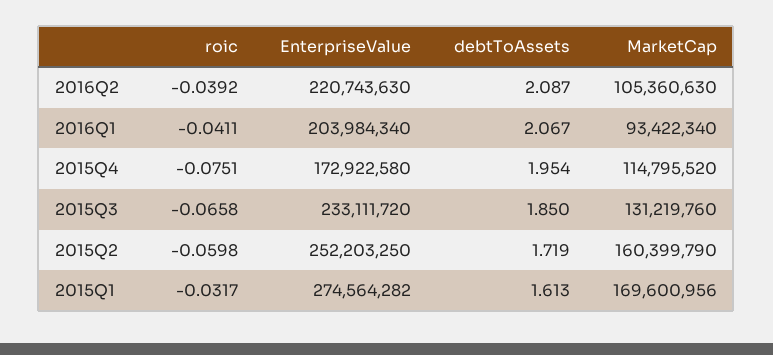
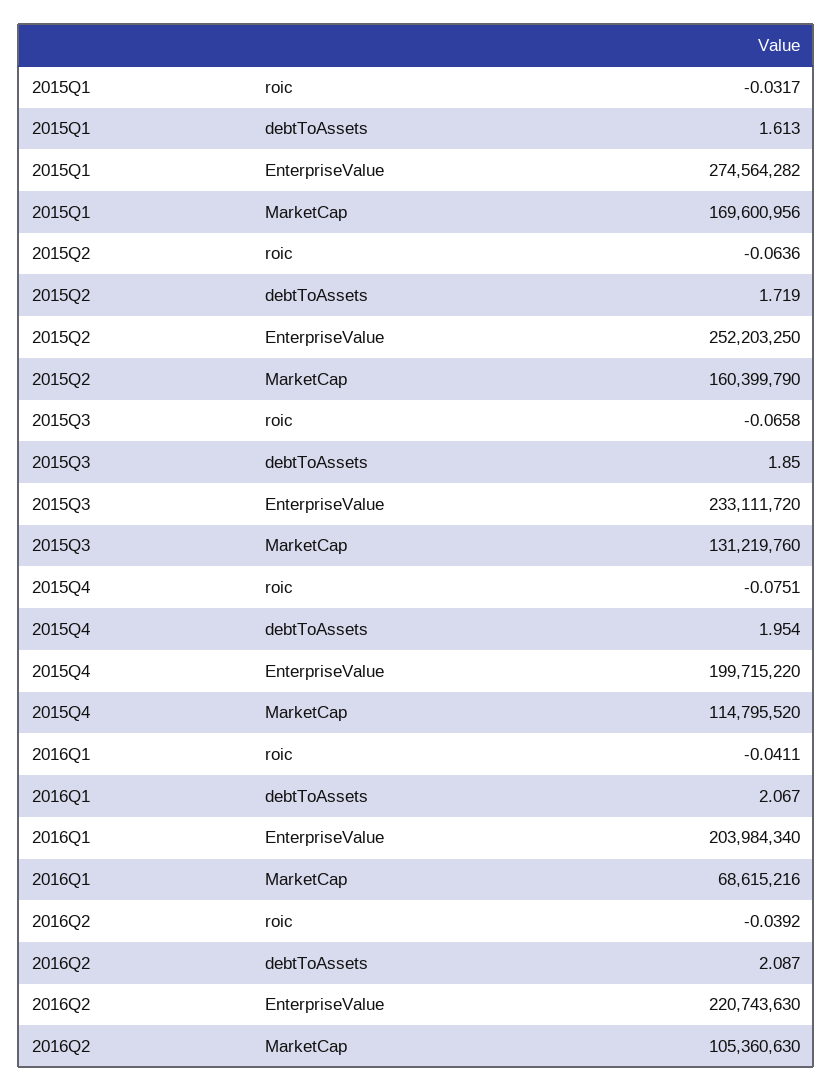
  {
    "roic": {
      "2016Q2": -0.0392,
      "2016Q1": -0.0411,
      "2015Q4": -0.0751,
      "2015Q3": -0.0658,
-     "2015Q2": -0.0598,
+     "2015Q2": -0.0636,
      "2015Q1": -0.0317
    },
    "EnterpriseValue": {
      "2016Q2": 220743630,
      "2016Q1": 203984340,
-     "2015Q4": 172922580,
+     "2015Q4": 199715220,
      "2015Q3": 233111720,
      "2015Q2": 252203250,
      "2015Q1": 274564282
    },
    "debtToAssets": {
      "2016Q2": 2.087,
      "2016Q1": 2.067,
      "2015Q4": 1.954,
      "2015Q3": 1.85,
      "2015Q2": 1.719,
      "2015Q1": 1.613
    },
    "MarketCap": {
      "2016Q2": 105360630,
-     "2016Q1": 93422340,
+     "2016Q1": 68615216,
      "2015Q4": 114795520,
      "2015Q3": 131219760,
      "2015Q2": 160399790,
      "2015Q1": 169600956
    }
  }

